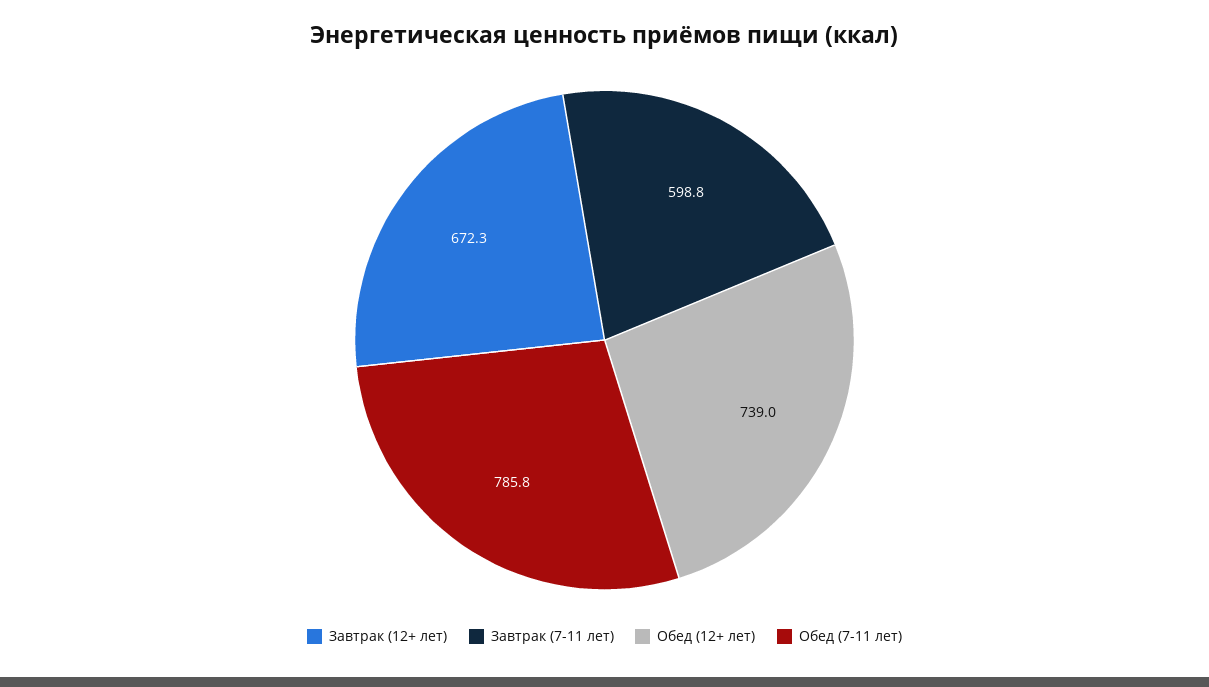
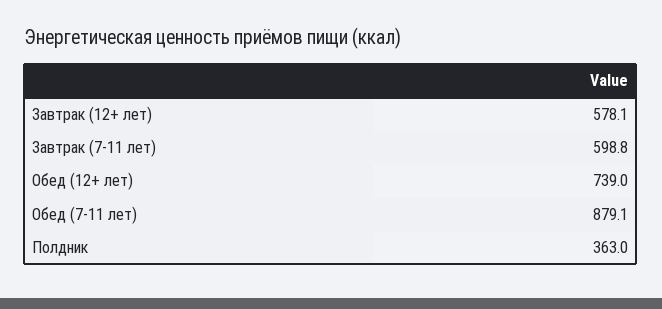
  {
-   "Завтрак (12+ лет)": 672.3,
+   "Завтрак (12+ лет)": 578.1,
    "Завтрак (7-11 лет)": 598.8,
    "Обед (12+ лет)": 739,
-   "Обед (7-11 лет)": 785.8
+   "Обед (7-11 лет)": 879.1,
+   "Полдник": 363
  }

